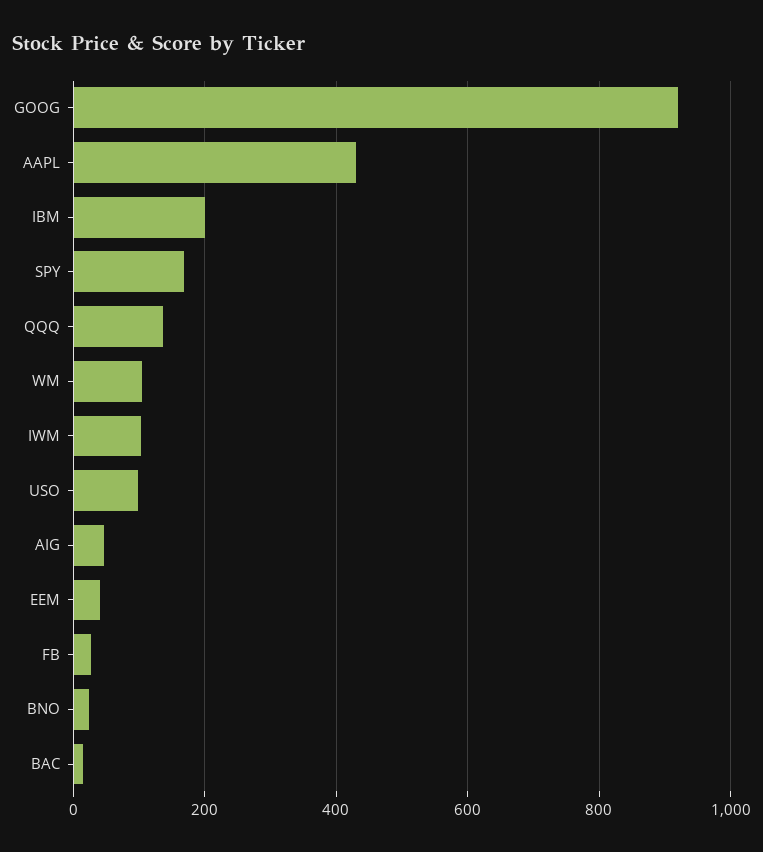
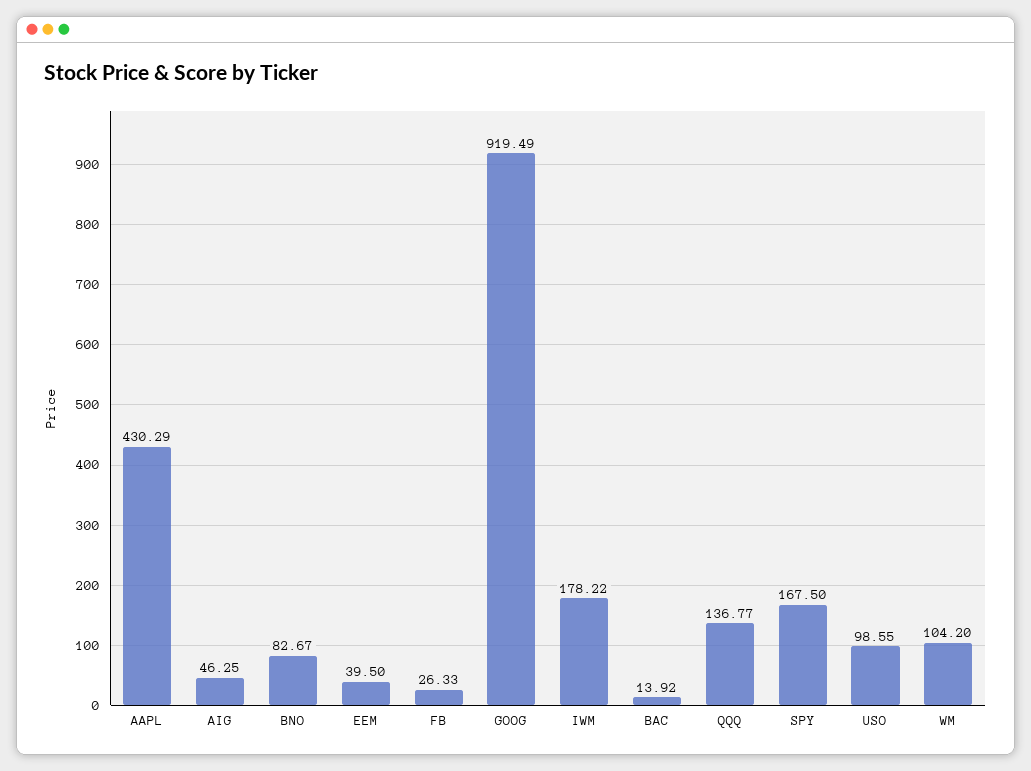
  {
    "GOOG": 919.49,
    "AAPL": 430.29,
-   "IBM": 200,
    "SPY": 167.5,
    "QQQ": 136.77,
    "WM": 104.2,
-   "IWM": 100,
+   "IWM": 178.22,
    "USO": 98.55,
    "AIG": 46.25,
    "EEM": 39.5,
    "FB": 26.33,
-   "BNO": 20,
+   "BNO": 82.67,
    "BAC": 13.92
  }

